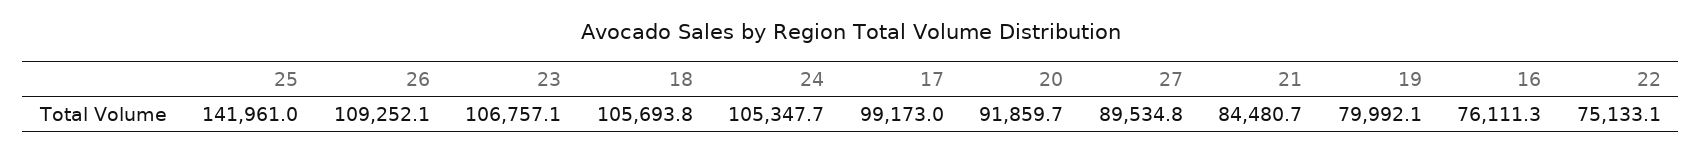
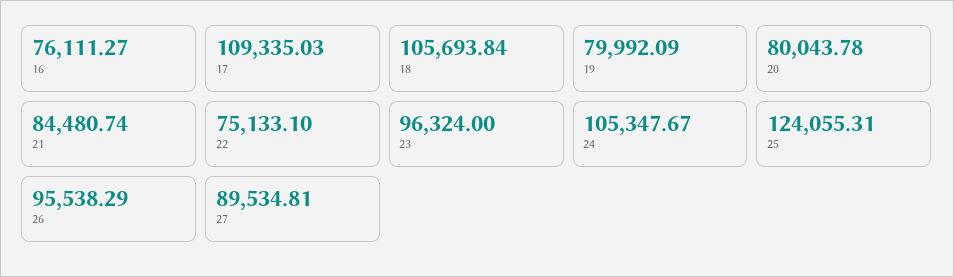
  {
-   "25": 141961,
+   "25": 124055.31,
-   "26": 109252.1,
+   "26": 95538.29,
-   "23": 106757.1,
+   "23": 96324,
    "18": 105693.84,
    "24": 105347.67,
-   "17": 99173,
+   "17": 109335.03,
-   "20": 91859.7,
+   "20": 80043.78,
    "27": 89534.81,
    "21": 84480.74,
    "19": 79992.09,
    "16": 76111.27,
    "22": 75133.1
  }

